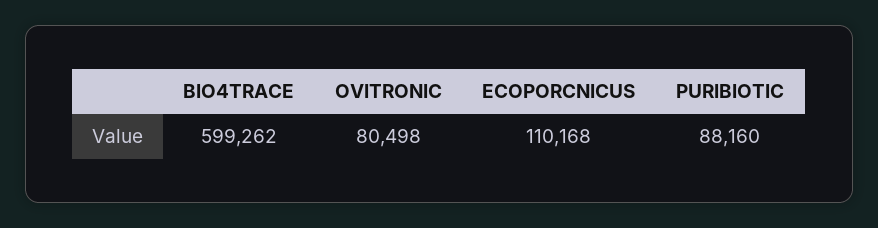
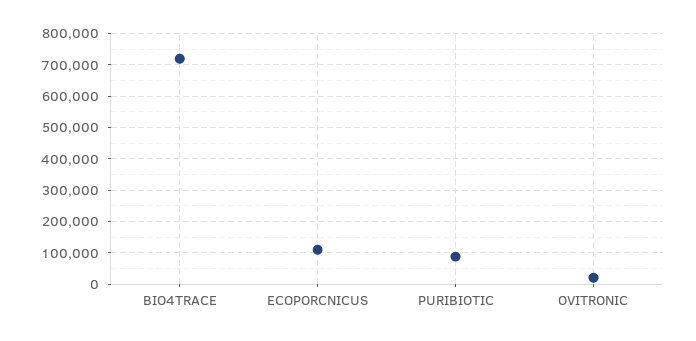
  {
-   "BIO4TRACE": 599262,
+   "BIO4TRACE": 720000,
-   "OVITRONIC": 80498,
+   "OVITRONIC": 20000,
    "ECOPORCNICUS": 110168,
    "PURIBIOTIC": 88160
  }

